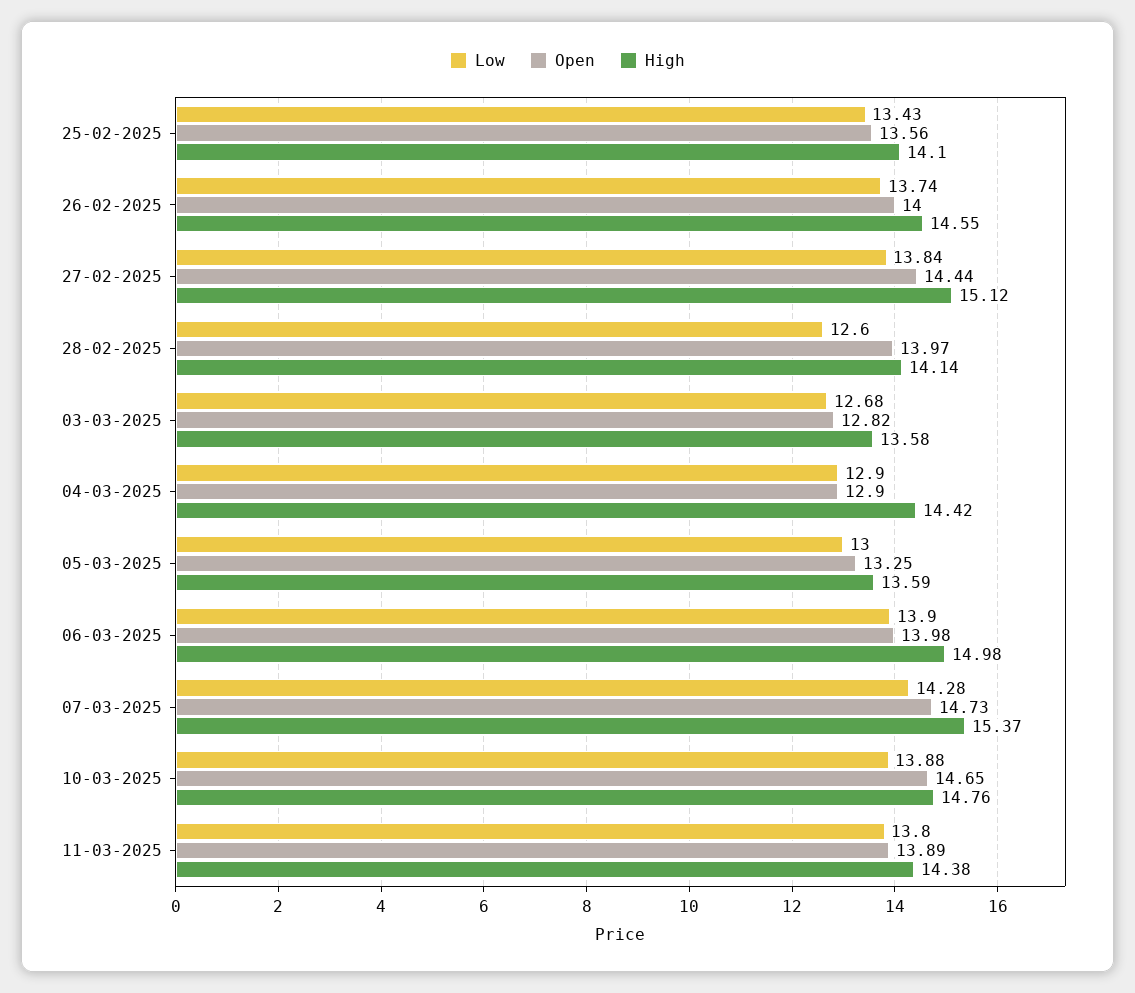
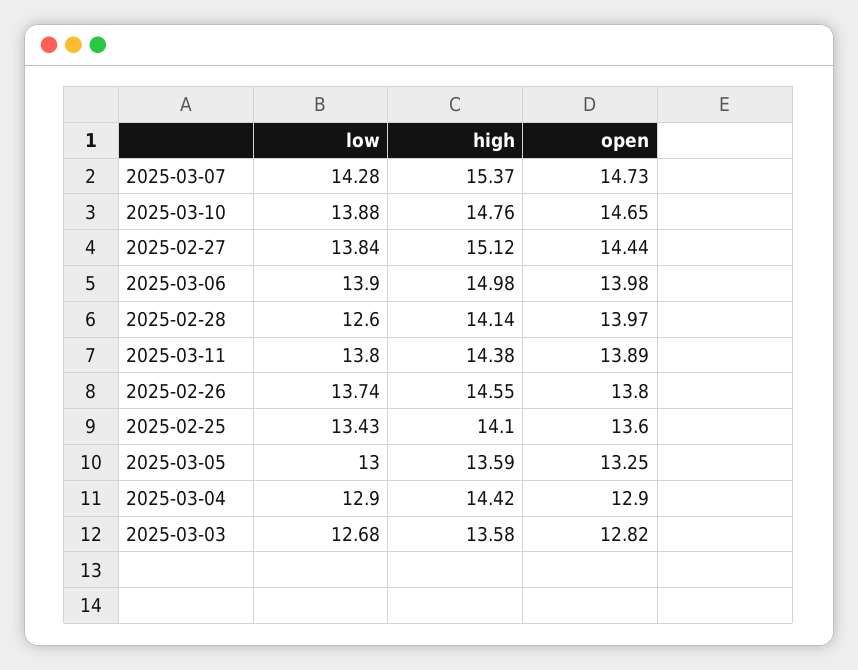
  {
    "Low": {
      "25-02-2025": 13.43,
      "26-02-2025": 13.74,
      "27-02-2025": 13.84,
      "28-02-2025": 12.6,
      "03-03-2025": 12.68,
      "04-03-2025": 12.9,
      "05-03-2025": 13,
      "06-03-2025": 13.9,
      "07-03-2025": 14.28,
      "10-03-2025": 13.88,
      "11-03-2025": 13.8
    },
    "Open": {
-     "25-02-2025": 13.56,
+     "25-02-2025": 13.6,
-     "26-02-2025": 14,
+     "26-02-2025": 13.8,
      "27-02-2025": 14.44,
      "28-02-2025": 13.97,
      "03-03-2025": 12.82,
      "04-03-2025": 12.9,
      "05-03-2025": 13.25,
      "06-03-2025": 13.98,
      "07-03-2025": 14.73,
      "10-03-2025": 14.65,
      "11-03-2025": 13.89
    },
    "High": {
      "25-02-2025": 14.1,
      "26-02-2025": 14.55,
      "27-02-2025": 15.12,
      "28-02-2025": 14.14,
      "03-03-2025": 13.58,
      "04-03-2025": 14.42,
      "05-03-2025": 13.59,
      "06-03-2025": 14.98,
      "07-03-2025": 15.37,
      "10-03-2025": 14.76,
      "11-03-2025": 14.38
    }
  }

